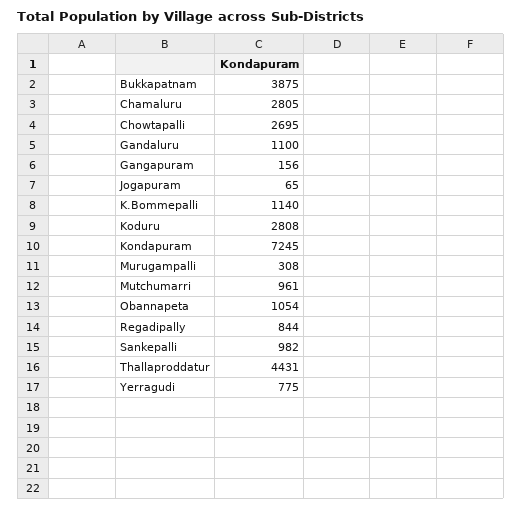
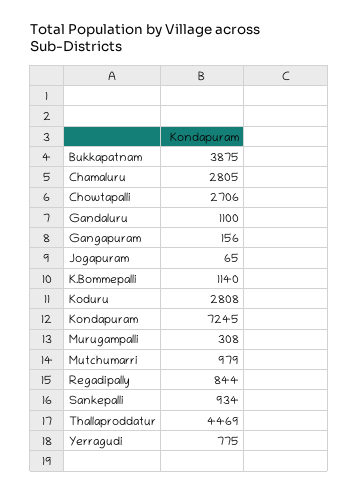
  {
    "Bukkapatnam": 3875,
    "Chamaluru": 2805,
-   "Chowtapalli": 2695,
+   "Chowtapalli": 2706,
    "Gandaluru": 1100,
    "Gangapuram": 156,
    "Jogapuram": 65,
    "K.Bommepalli": 1140,
    "Koduru": 2808,
    "Kondapuram": 7245,
    "Murugampalli": 308,
-   "Mutchumarri": 961,
+   "Mutchumarri": 979,
-   "Obannapeta": 1054,
    "Regadipally": 844,
-   "Sankepalli": 982,
+   "Sankepalli": 934,
-   "Thallaproddatur": 4431,
+   "Thallaproddatur": 4469,
    "Yerragudi": 775
  }

